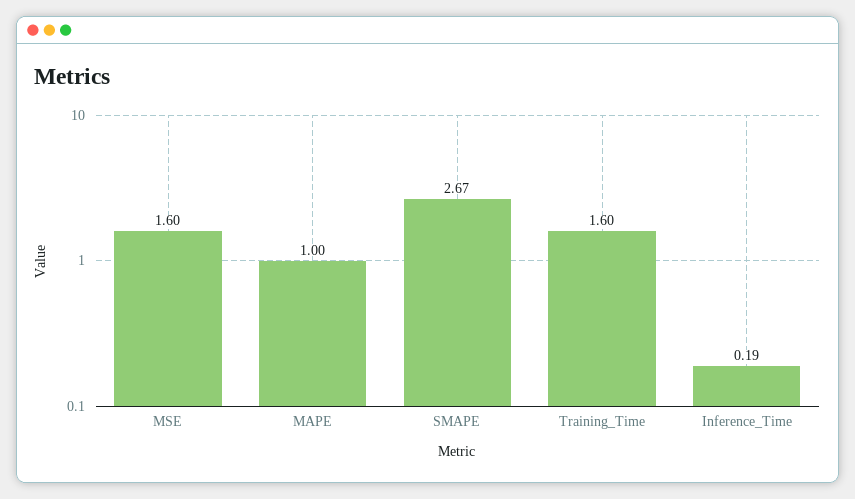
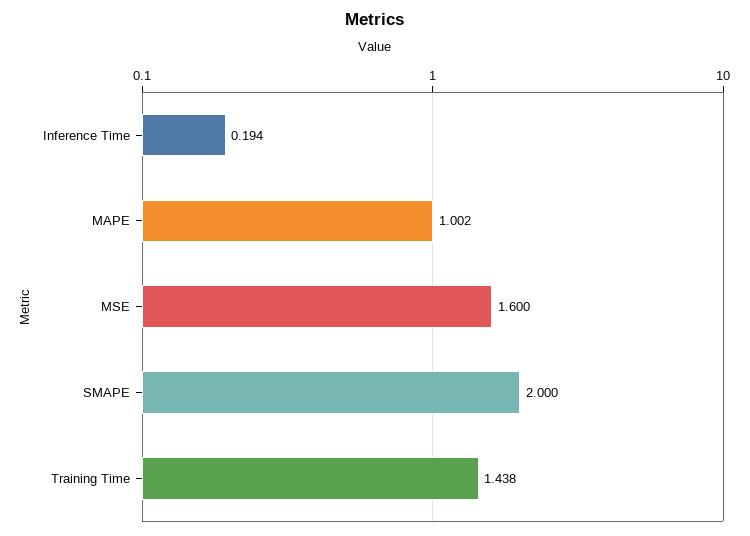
  {
    "MSE": 1.6,
    "MAPE": 1.002,
-   "SMAPE": 2.67,
+   "SMAPE": 2,
-   "Training_Time": 1.6,
+   "Training_Time": 1.438,
    "Inference_Time": 0.194
  }

